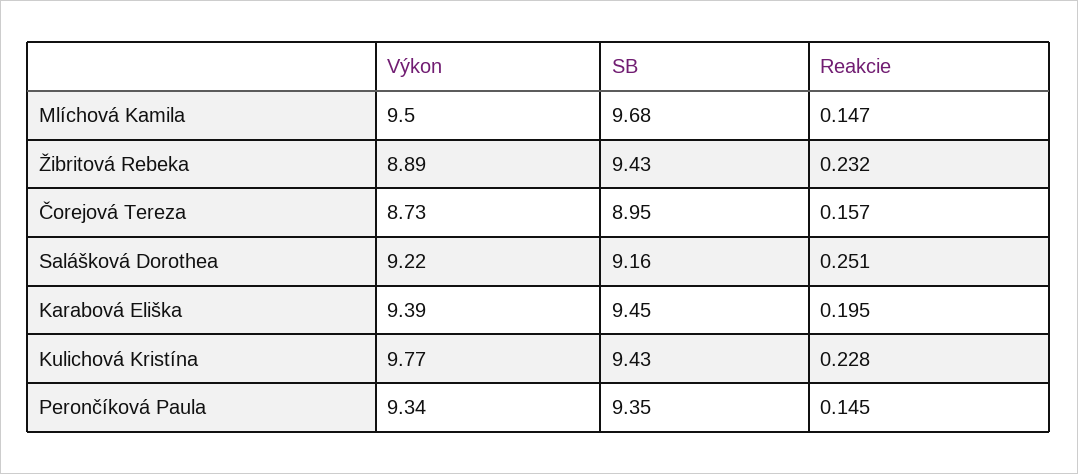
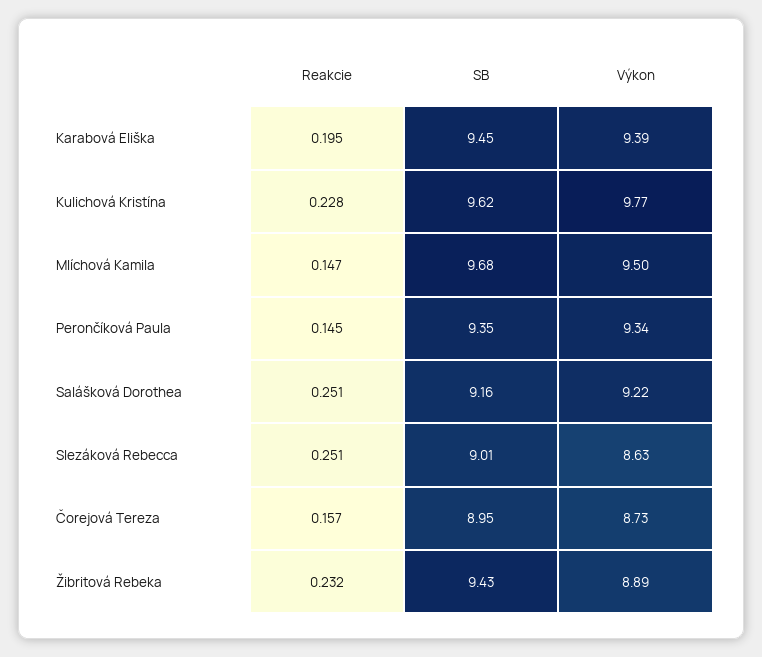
  {
    "Výkon": {
      "Mlíchová Kamila": 9.5,
      "Žibritová Rebeka": 8.89,
      "Čorejová Tereza": 8.73,
      "Salášková Dorothea": 9.22,
      "Karabová Eliška": 9.39,
      "Kulichová Kristína": 9.77,
-     "Perončíková Paula": 9.34
+     "Perončíková Paula": 9.34,
+     "Slezáková Rebecca": 8.63
    },
    "SB": {
      "Mlíchová Kamila": 9.68,
      "Žibritová Rebeka": 9.43,
      "Čorejová Tereza": 8.95,
      "Salášková Dorothea": 9.16,
      "Karabová Eliška": 9.45,
-     "Kulichová Kristína": 9.43,
+     "Kulichová Kristína": 9.62,
-     "Perončíková Paula": 9.35
+     "Perončíková Paula": 9.35,
+     "Slezáková Rebecca": 9.01
    },
    "Reakcie": {
      "Mlíchová Kamila": 0.147,
      "Žibritová Rebeka": 0.232,
      "Čorejová Tereza": 0.157,
      "Salášková Dorothea": 0.251,
      "Karabová Eliška": 0.195,
      "Kulichová Kristína": 0.228,
-     "Perončíková Paula": 0.145
+     "Perončíková Paula": 0.145,
+     "Slezáková Rebecca": 0.251
    }
  }

